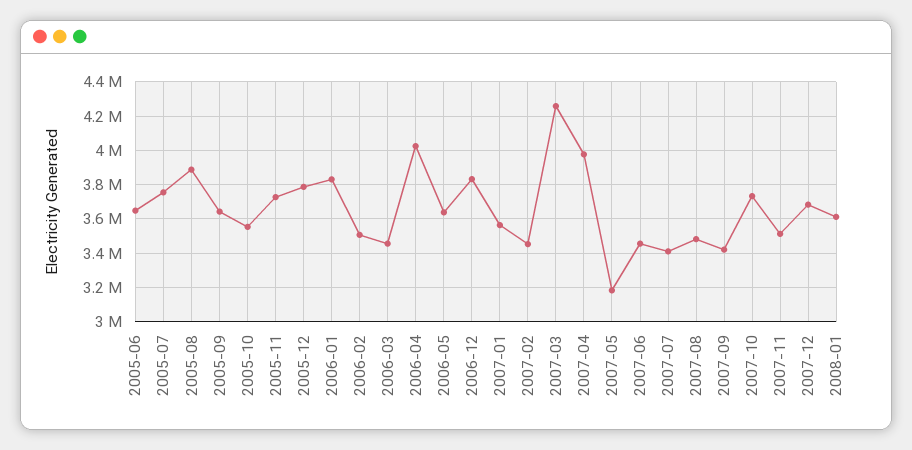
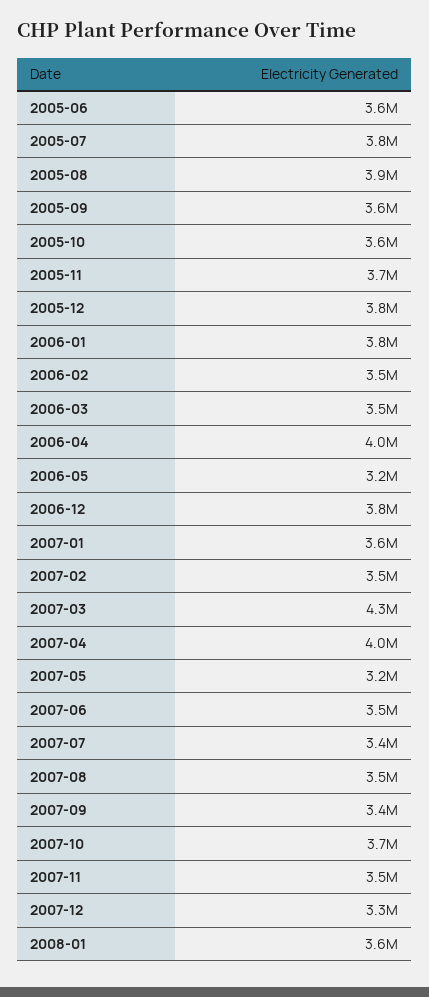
  {
    "2005-06": 3600000,
    "2005-07": 3800000,
    "2005-08": 3900000,
    "2005-09": 3600000,
    "2005-10": 3600000,
    "2005-11": 3700000,
    "2005-12": 3800000,
    "2006-01": 3800000,
    "2006-02": 3500000,
    "2006-03": 3500000,
    "2006-04": 4000000,
-   "2006-05": 3650000,
+   "2006-05": 3200000,
    "2006-12": 3800000,
    "2007-01": 3600000,
    "2007-02": 3500000,
    "2007-03": 4300000,
    "2007-04": 4000000,
    "2007-05": 3200000,
    "2007-06": 3500000,
    "2007-07": 3400000,
    "2007-08": 3500000,
    "2007-09": 3400000,
    "2007-10": 3700000,
    "2007-11": 3500000,
-   "2007-12": 3700000,
+   "2007-12": 3300000,
    "2008-01": 3600000
  }

